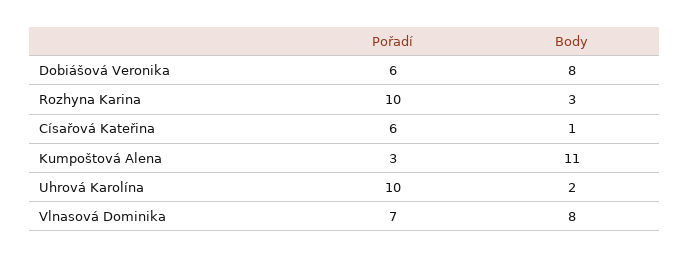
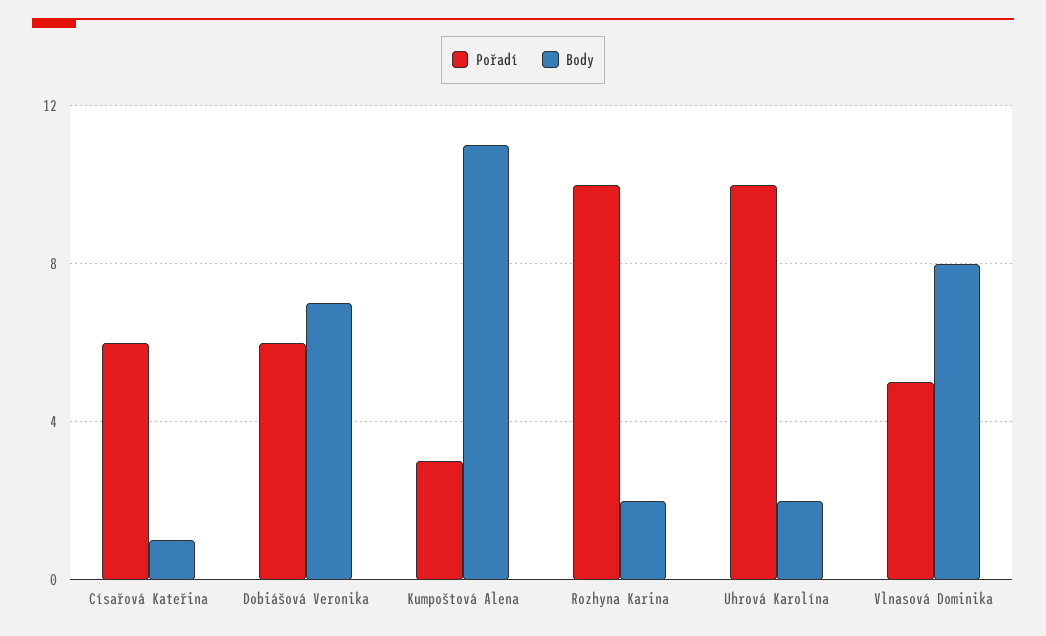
  {
    "Pořadí": {
      "Dobiášová Veronika": 6,
      "Rozhyna Karina": 10,
      "Císařová Kateřina": 6,
      "Kumpoštová Alena": 3,
      "Uhrová Karolína": 10,
-     "Vlnasová Dominika": 7
+     "Vlnasová Dominika": 5
    },
    "Body": {
-     "Dobiášová Veronika": 8,
+     "Dobiášová Veronika": 7,
-     "Rozhyna Karina": 3,
+     "Rozhyna Karina": 2,
      "Císařová Kateřina": 1,
      "Kumpoštová Alena": 11,
      "Uhrová Karolína": 2,
      "Vlnasová Dominika": 8
    }
  }

